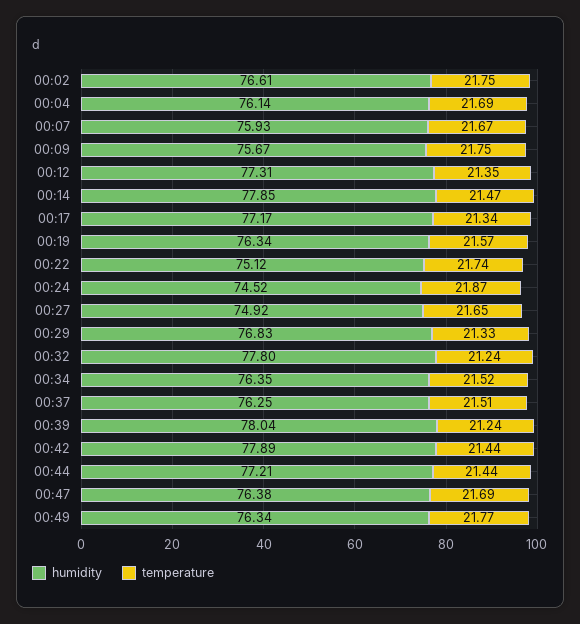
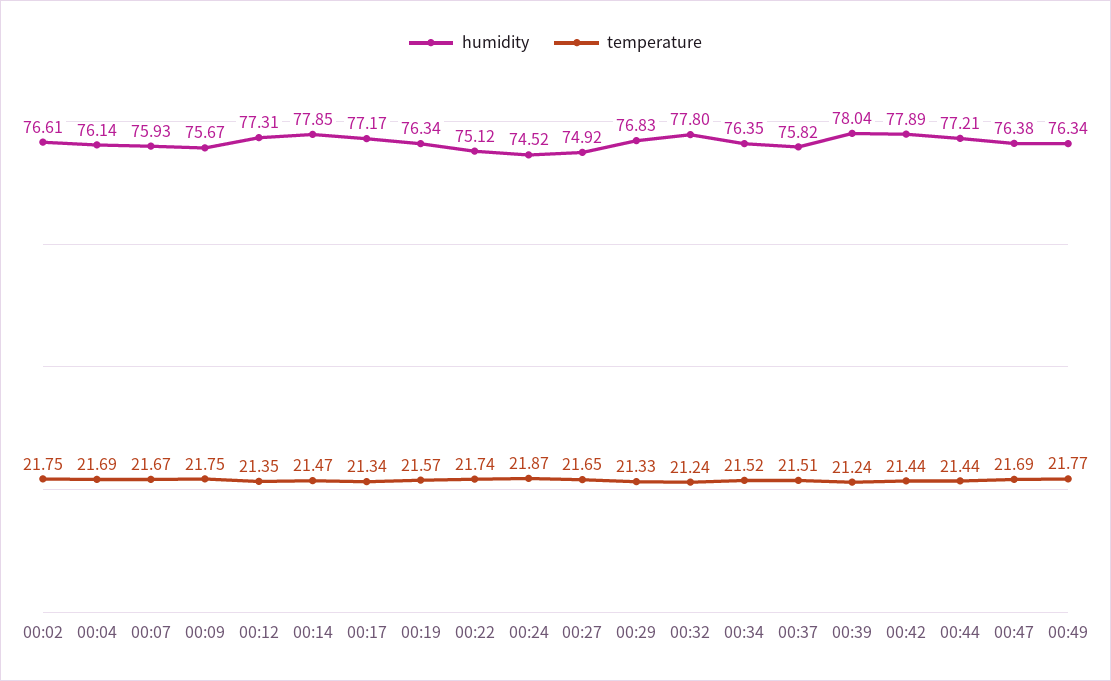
  {
    "humidity": {
      "00:02": 76.61,
      "00:04": 76.14,
      "00:07": 75.93,
      "00:09": 75.67,
      "00:12": 77.31,
      "00:14": 77.85,
      "00:17": 77.17,
      "00:19": 76.34,
      "00:22": 75.12,
      "00:24": 74.52,
      "00:27": 74.92,
      "00:29": 76.83,
      "00:32": 77.8,
      "00:34": 76.35,
-     "00:37": 76.25,
+     "00:37": 75.82,
      "00:39": 78.04,
      "00:42": 77.89,
      "00:44": 77.21,
      "00:47": 76.38,
      "00:49": 76.34
    },
    "temperature": {
      "00:02": 21.75,
      "00:04": 21.69,
      "00:07": 21.67,
      "00:09": 21.75,
      "00:12": 21.35,
      "00:14": 21.47,
      "00:17": 21.34,
      "00:19": 21.57,
      "00:22": 21.74,
      "00:24": 21.87,
      "00:27": 21.65,
      "00:29": 21.33,
      "00:32": 21.24,
      "00:34": 21.52,
      "00:37": 21.51,
      "00:39": 21.24,
      "00:42": 21.44,
      "00:44": 21.44,
      "00:47": 21.69,
      "00:49": 21.77
    }
  }

